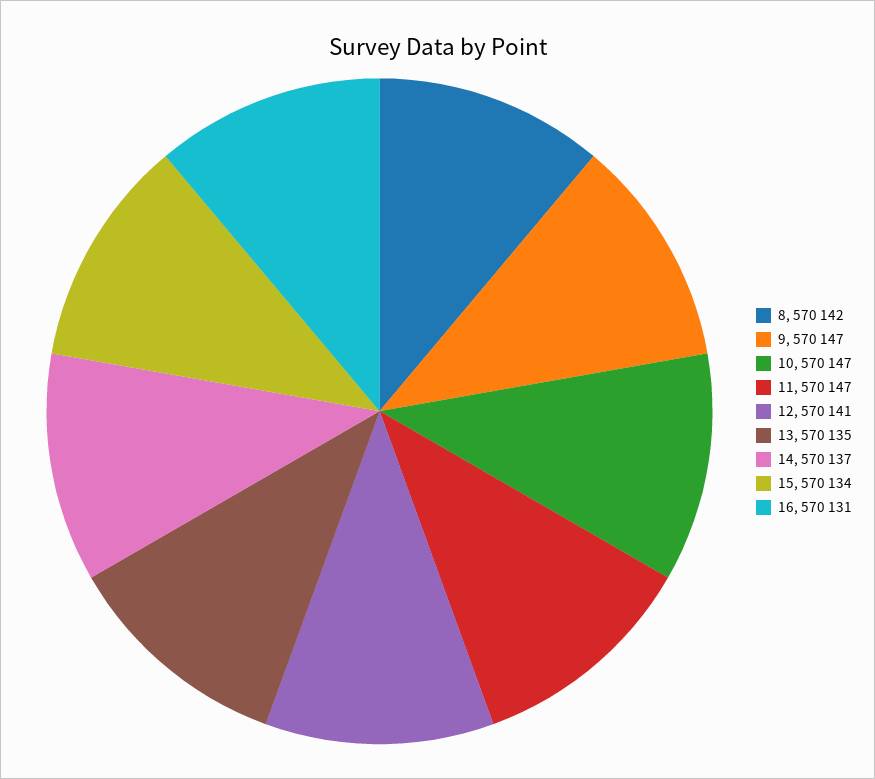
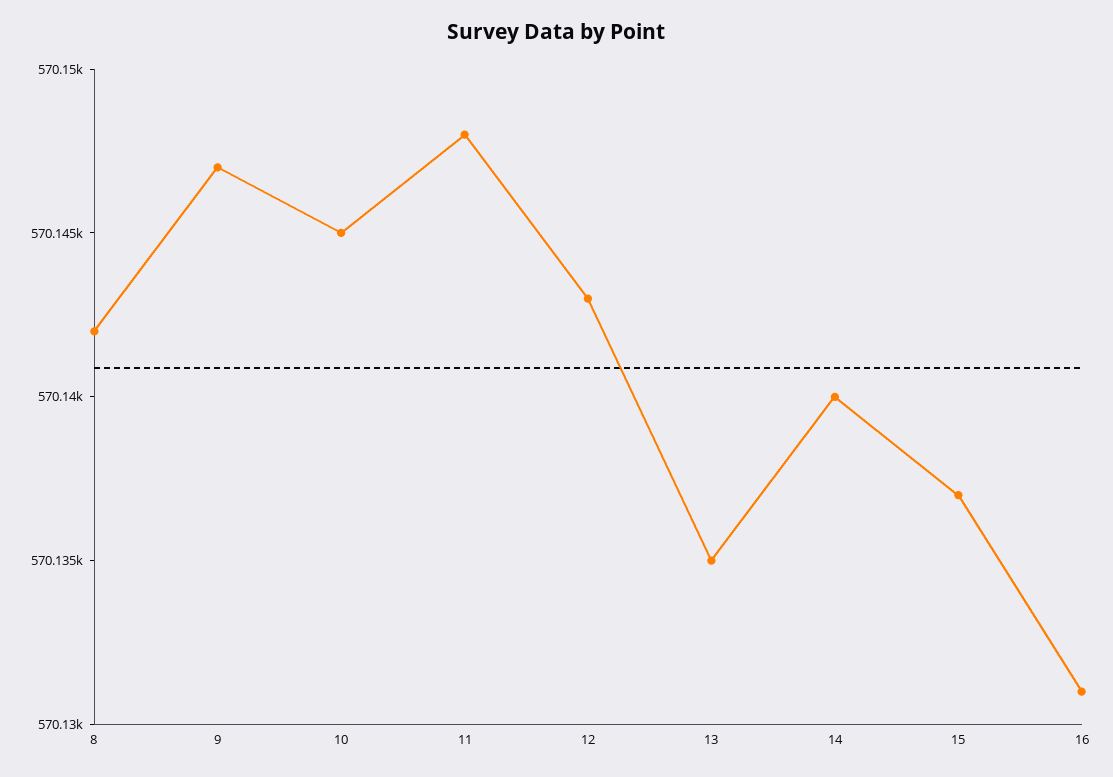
  {
    "8": 570142,
    "9": 570147,
-   "10": 570147,
+   "10": 570145,
-   "11": 570147,
+   "11": 570148,
-   "12": 570141,
+   "12": 570143,
    "13": 570135,
-   "14": 570137,
+   "14": 570140,
-   "15": 570134,
+   "15": 570137,
    "16": 570131
  }

